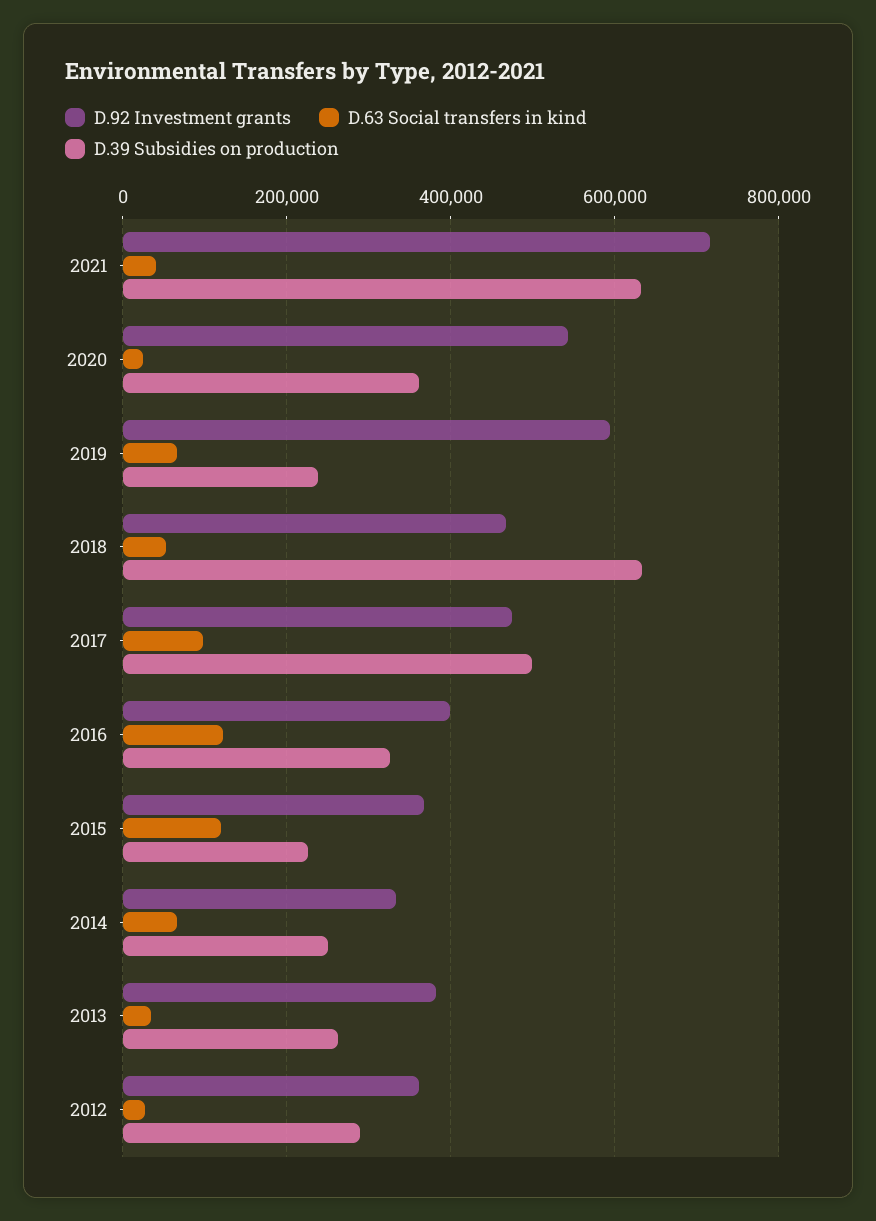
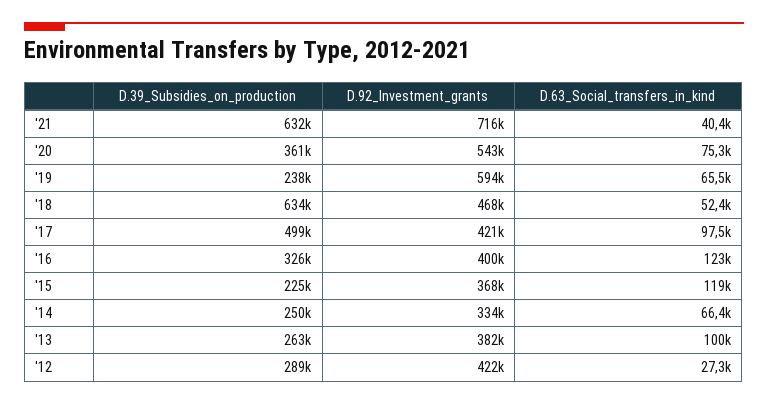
  {
    "D.92 Investment grants": {
      "2021": 716000,
      "2020": 543000,
      "2019": 594000,
      "2018": 468000,
-     "2017": 480000,
+     "2017": 421000,
      "2016": 400000,
      "2015": 368000,
      "2014": 334000,
      "2013": 382000,
-     "2012": 360000
+     "2012": 422000
    },
    "D.63 Social transfers in kind": {
      "2021": 40400,
-     "2020": 20000,
+     "2020": 75300,
      "2019": 65500,
      "2018": 52400,
      "2017": 97500,
      "2016": 123000,
      "2015": 119000,
      "2014": 66400,
-     "2013": 40000,
+     "2013": 100000,
      "2012": 27300
    },
    "D.39 Subsidies on production": {
      "2021": 632000,
      "2020": 361000,
      "2019": 238000,
      "2018": 634000,
      "2017": 499000,
      "2016": 326000,
      "2015": 225000,
      "2014": 250000,
      "2013": 263000,
      "2012": 289000
    }
  }

